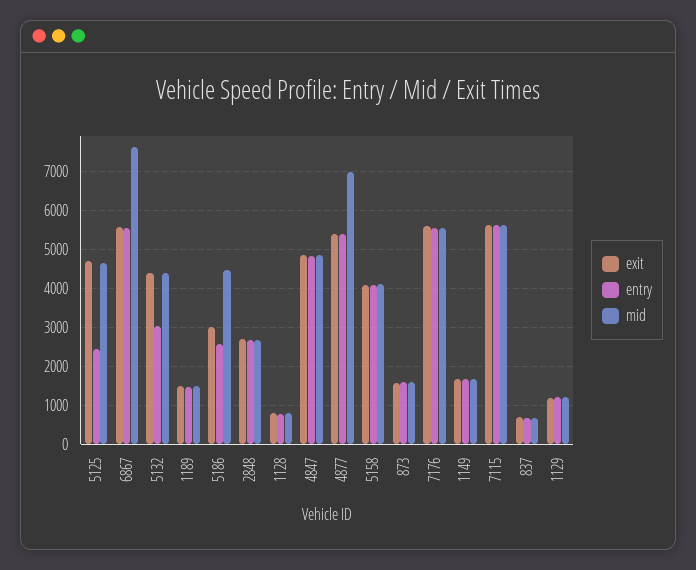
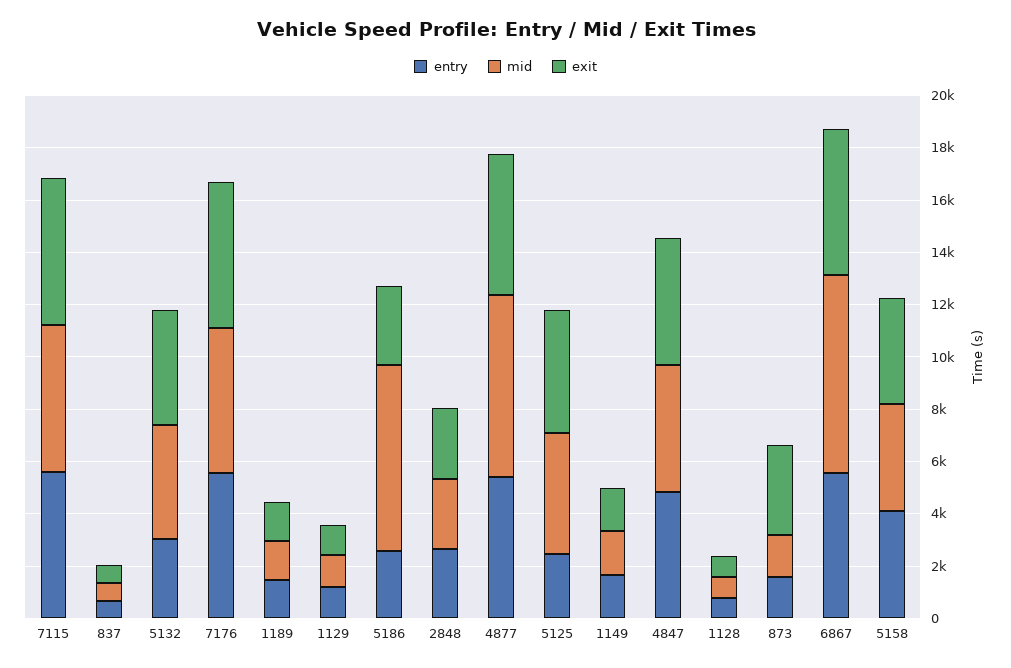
  {
    "exit": {
      "5125": 4600,
      "6867": 5600,
      "5132": 4400,
      "1189": 1400,
      "5186": 3000,
      "2848": 2800,
      "1128": 800,
      "4847": 4800,
      "4877": 5400,
      "5158": 4000,
-     "873": 1600,
+     "873": 3500,
      "7176": 5600,
      "1149": 1600,
      "7115": 5600,
      "837": 600,
      "1129": 1200
    },
    "entry": {
      "5125": 2400,
      "6867": 5600,
      "5132": 3000,
      "1189": 1400,
      "5186": 2600,
      "2848": 2600,
      "1128": 800,
      "4847": 4800,
      "4877": 5400,
      "5158": 4000,
      "873": 1600,
      "7176": 5600,
      "1149": 1600,
      "7115": 5600,
      "837": 600,
      "1129": 1200
    },
    "mid": {
      "5125": 4600,
      "6867": 7600,
      "5132": 4400,
      "1189": 1400,
-     "5186": 4400,
+     "5186": 7000,
      "2848": 2600,
      "1128": 800,
      "4847": 4800,
      "4877": 7000,
      "5158": 4000,
      "873": 1600,
      "7176": 5600,
      "1149": 1600,
      "7115": 5600,
      "837": 600,
      "1129": 1200
    }
  }

